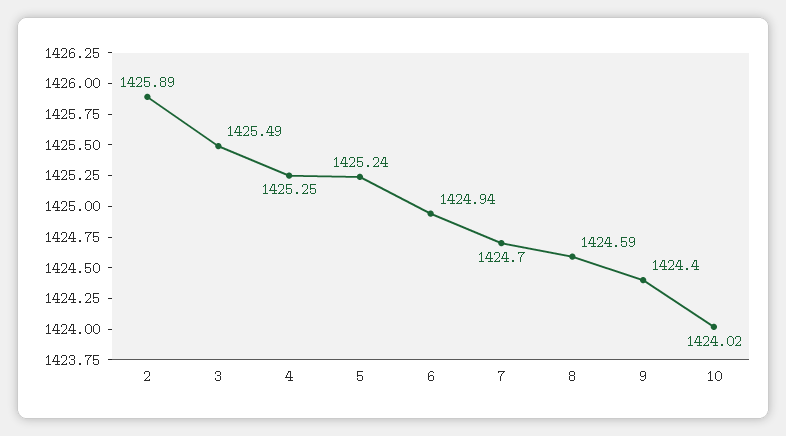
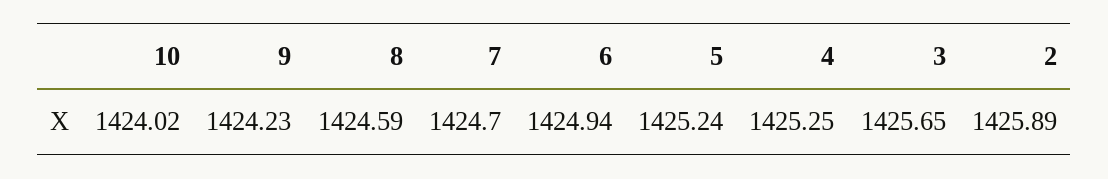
  {
    "2": 1425.89,
-   "3": 1425.49,
+   "3": 1425.65,
    "4": 1425.25,
    "5": 1425.24,
    "6": 1424.94,
    "7": 1424.7,
    "8": 1424.59,
-   "9": 1424.4,
+   "9": 1424.23,
    "10": 1424.02
  }

